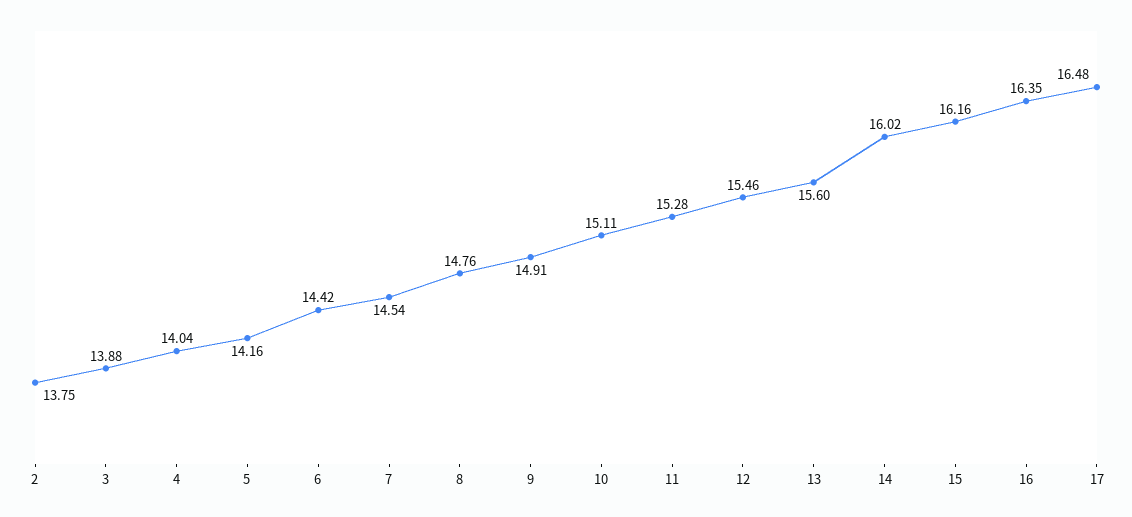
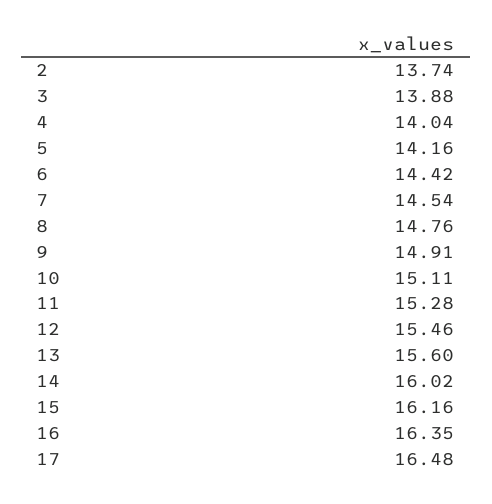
  {
-   "2": 13.75,
+   "2": 13.74,
    "3": 13.88,
    "4": 14.04,
    "5": 14.16,
    "6": 14.42,
    "7": 14.54,
    "8": 14.76,
    "9": 14.91,
    "10": 15.11,
    "11": 15.28,
    "12": 15.46,
    "13": 15.6,
    "14": 16.02,
    "15": 16.16,
    "16": 16.35,
    "17": 16.48
  }

